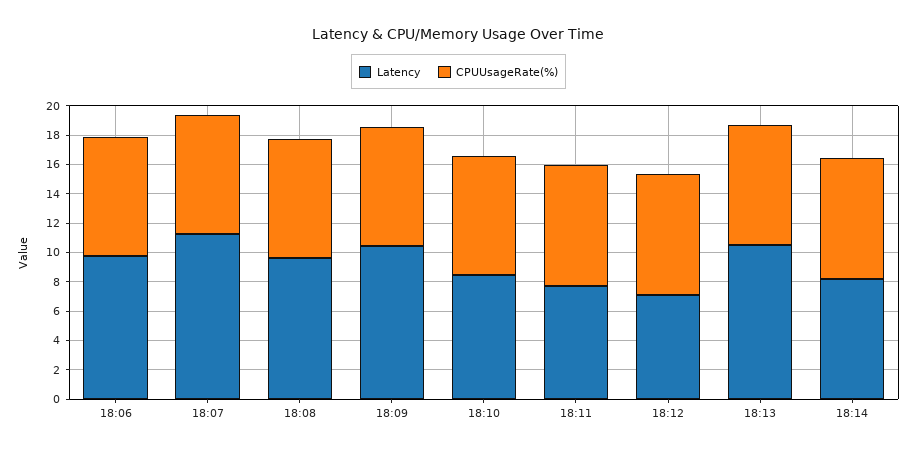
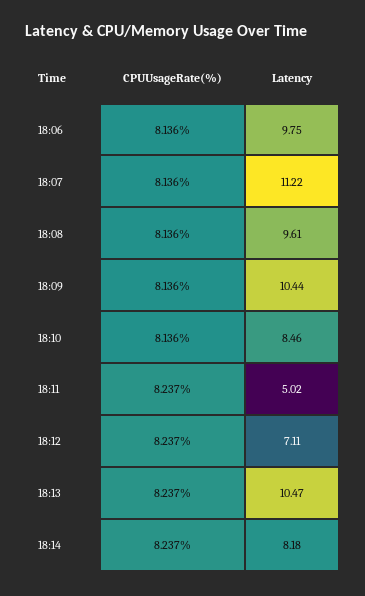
  {
    "Latency": {
      "18:06": 9.75,
      "18:07": 11.22,
      "18:08": 9.61,
      "18:09": 10.44,
      "18:10": 8.46,
-     "18:11": 8,
+     "18:11": 5.02,
      "18:12": 7.11,
      "18:13": 10.47,
      "18:14": 8.18
    },
    "CPUUsageRate(%)": {
      "18:06": 8.136,
      "18:07": 8.136,
      "18:08": 8.136,
      "18:09": 8.136,
      "18:10": 8.136,
      "18:11": 8.237,
      "18:12": 8.237,
      "18:13": 8.237,
      "18:14": 8.237
    }
  }

